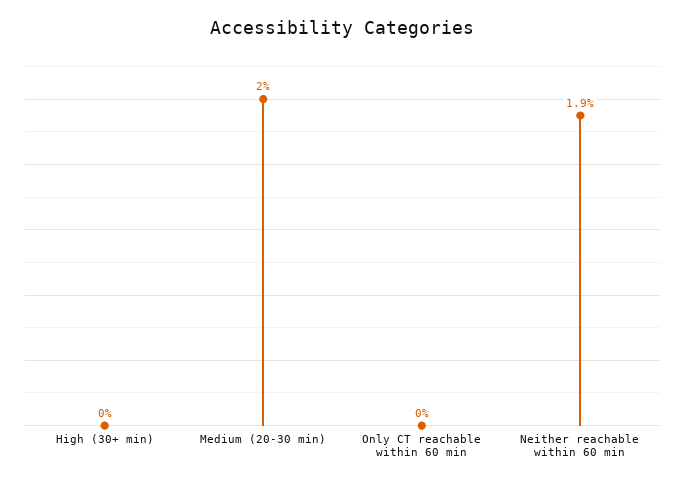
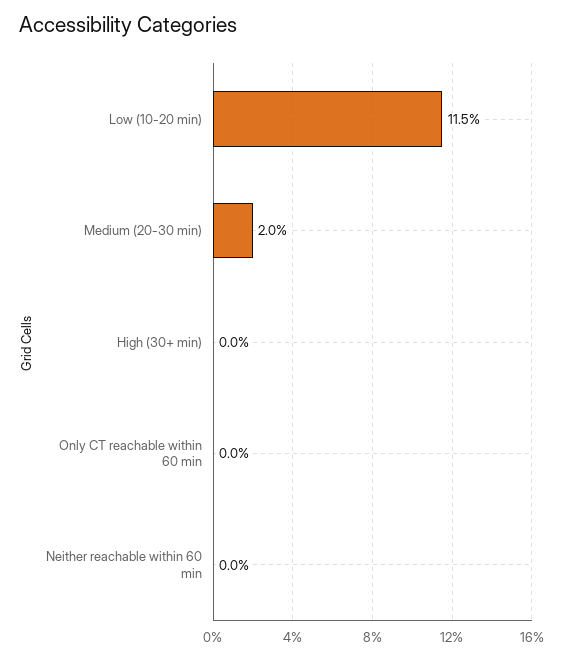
  {
    "High (30+ min)": 0,
    "Medium (20-30 min)": 2,
    "Only CT reachable within 60 min": 0,
-   "Neither reachable within 60 min": 1.9
+   "Neither reachable within 60 min": 0,
+   "Low (10-20 min)": 11.5
  }

